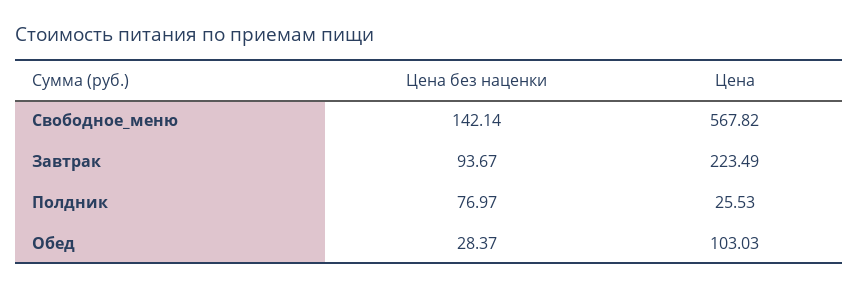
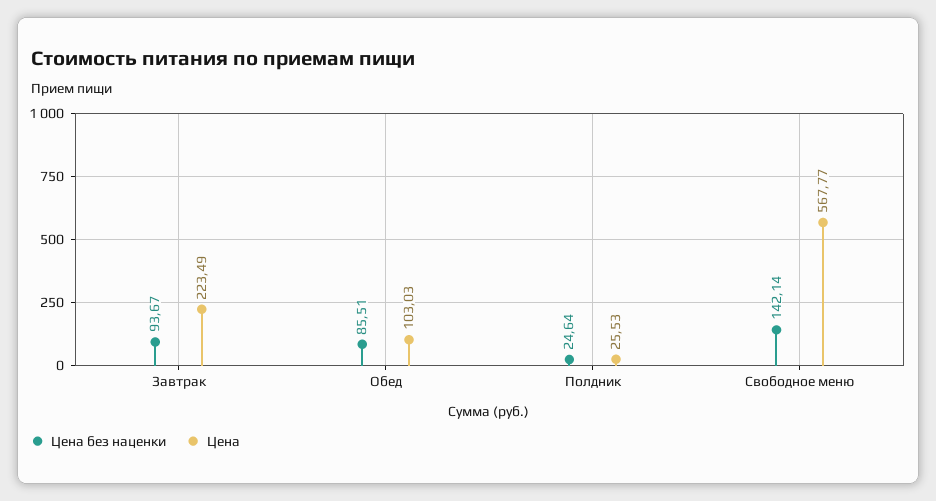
  {
    "Цена без наценки": {
      "Свободное_меню": 142.14,
      "Завтрак": 93.67,
-     "Полдник": 76.97,
+     "Полдник": 24.64,
-     "Обед": 28.37
+     "Обед": 85.51
    },
    "Цена": {
-     "Свободное_меню": 567.82,
+     "Свободное_меню": 567.77,
      "Завтрак": 223.49,
      "Полдник": 25.53,
      "Обед": 103.03
    }
  }

